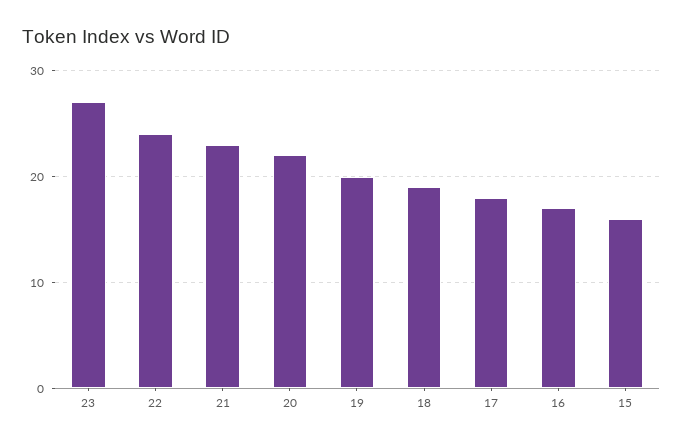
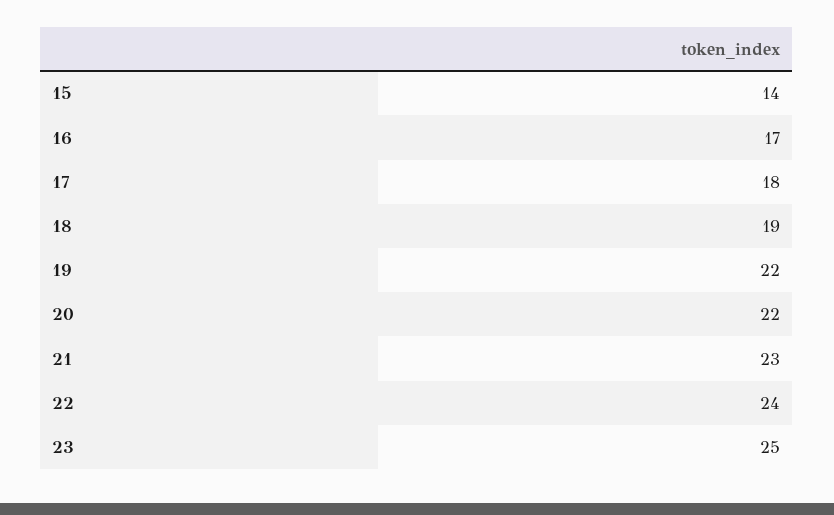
  {
-   "23": 27,
+   "23": 25,
    "22": 24,
    "21": 23,
    "20": 22,
-   "19": 20,
+   "19": 22,
    "18": 19,
    "17": 18,
    "16": 17,
-   "15": 16
+   "15": 14
  }

